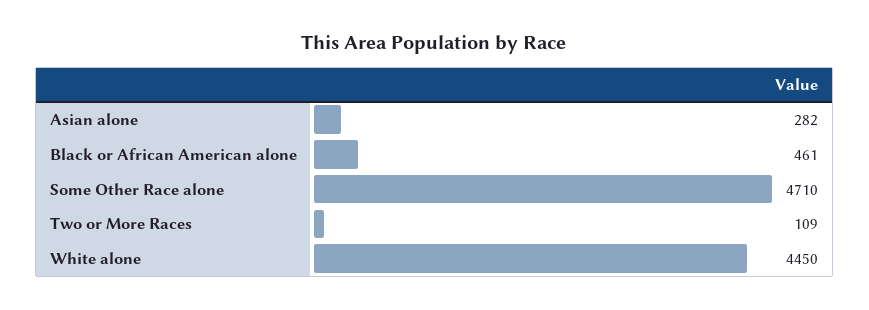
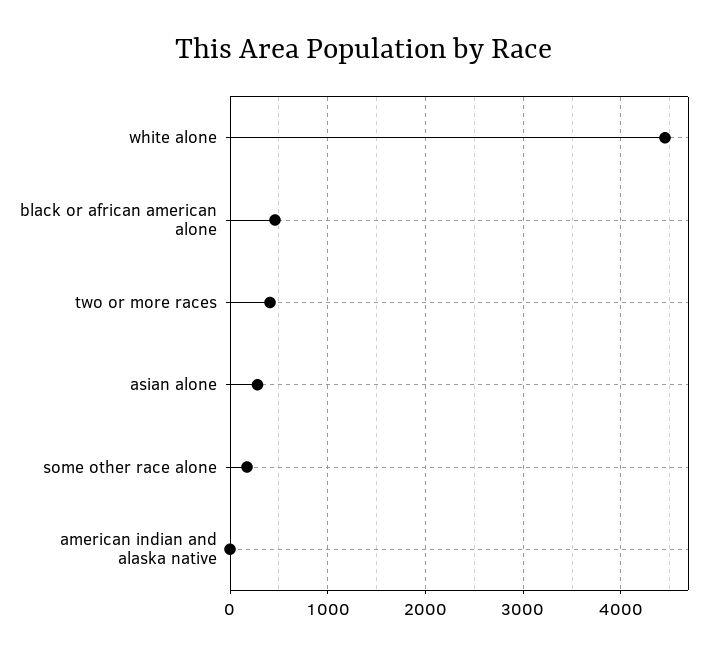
  {
    "Asian alone": 282,
    "Black or African American alone": 461,
-   "Some Other Race alone": 4710,
+   "Some Other Race alone": 200,
-   "Two or More Races": 109,
+   "Two or More Races": 400,
-   "White alone": 4450
+   "White alone": 4450,
+   "american indian and alaska native": 0
  }

